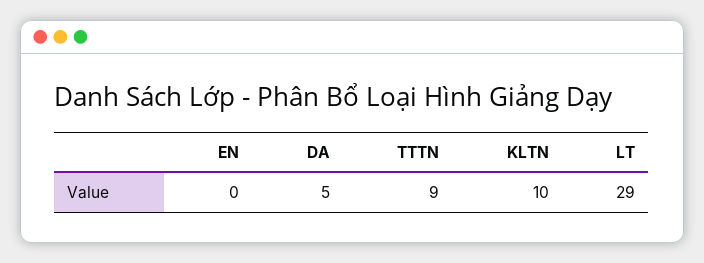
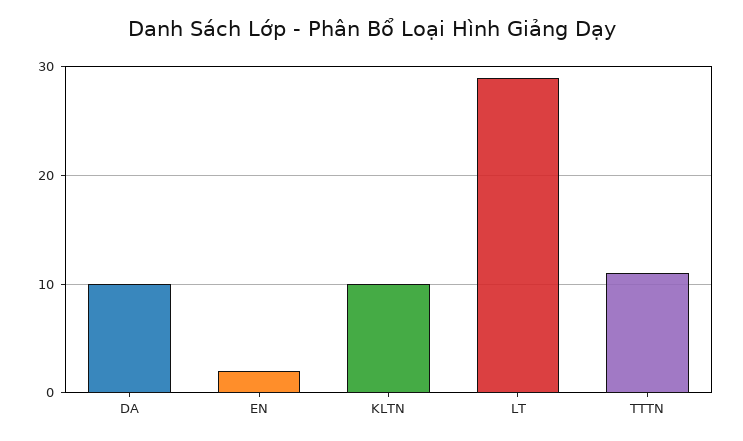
  {
-   "EN": 0,
+   "EN": 2,
-   "DA": 5,
+   "DA": 10,
-   "TTTN": 9,
+   "TTTN": 11,
    "KLTN": 10,
    "LT": 29
  }

